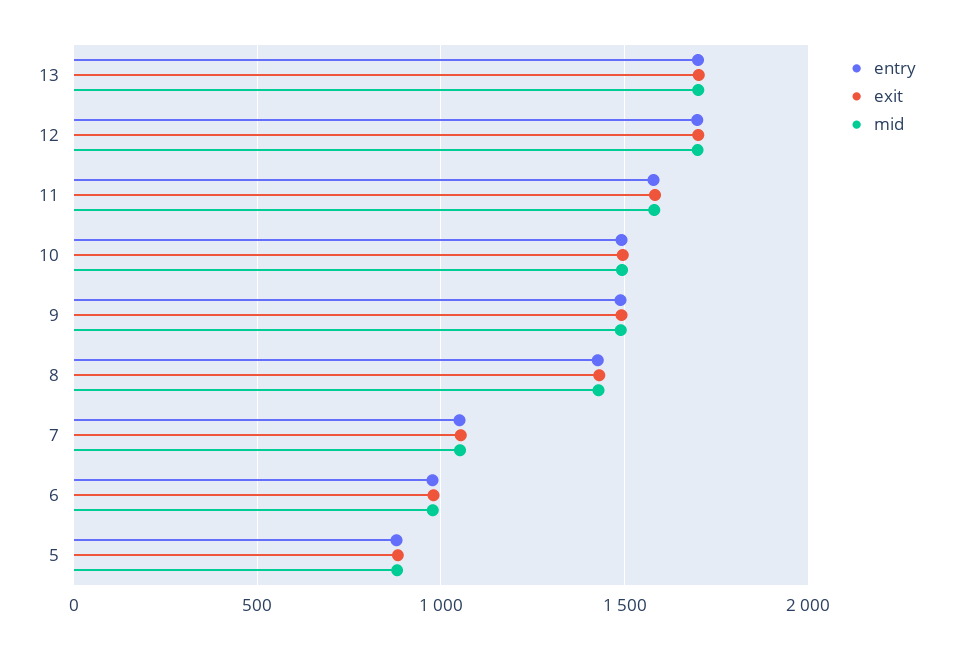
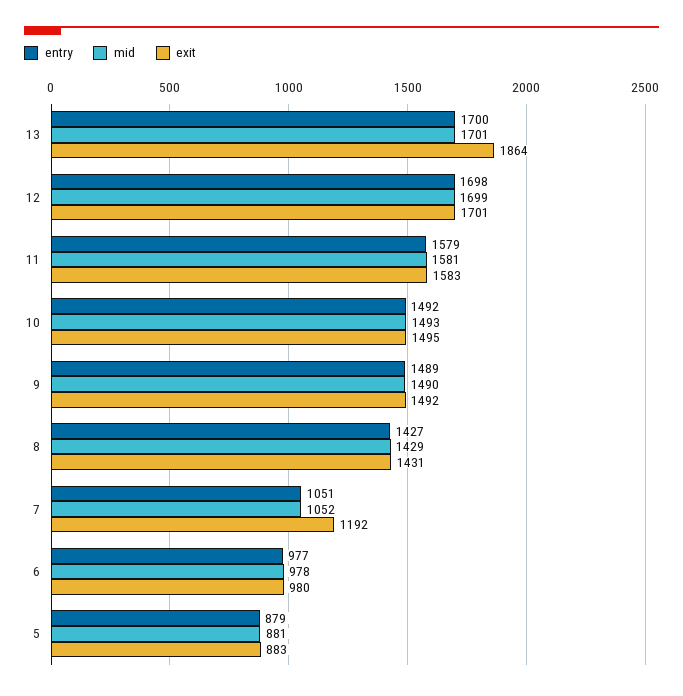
  {
    "entry": {
      "13": 1700,
      "12": 1698,
      "11": 1579,
      "10": 1492,
      "9": 1489,
      "8": 1427,
      "7": 1051,
      "6": 977,
      "5": 879
    },
    "exit": {
-     "13": 1700,
+     "13": 1864,
      "12": 1701,
      "11": 1583,
      "10": 1495,
      "9": 1492,
      "8": 1431,
-     "7": 1050,
+     "7": 1192,
      "6": 980,
      "5": 883
    },
    "mid": {
      "13": 1701,
      "12": 1699,
      "11": 1581,
      "10": 1493,
      "9": 1490,
      "8": 1429,
      "7": 1052,
      "6": 978,
      "5": 881
    }
  }

